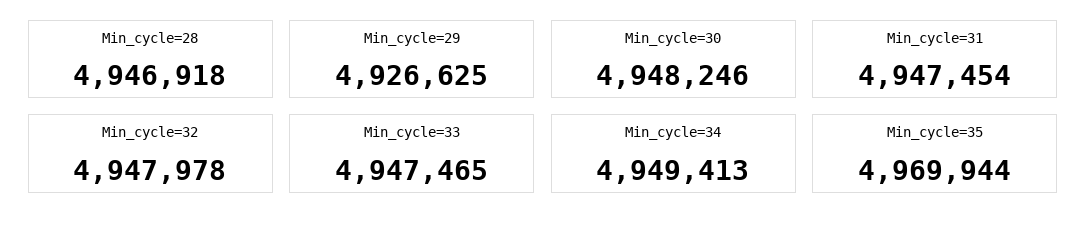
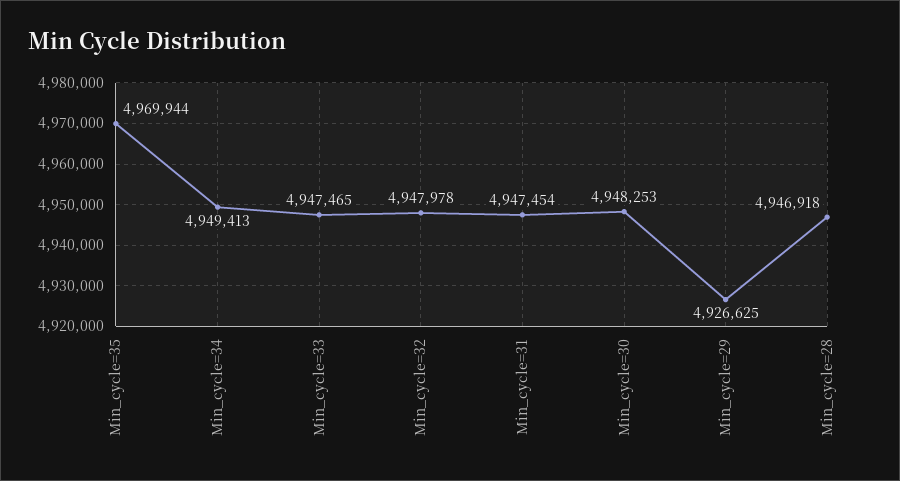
  {
    "Min_cycle=28": 4946918,
    "Min_cycle=29": 4926625,
-   "Min_cycle=30": 4948246,
+   "Min_cycle=30": 4948253,
    "Min_cycle=31": 4947454,
    "Min_cycle=32": 4947978,
    "Min_cycle=33": 4947465,
    "Min_cycle=34": 4949413,
    "Min_cycle=35": 4969944
  }

